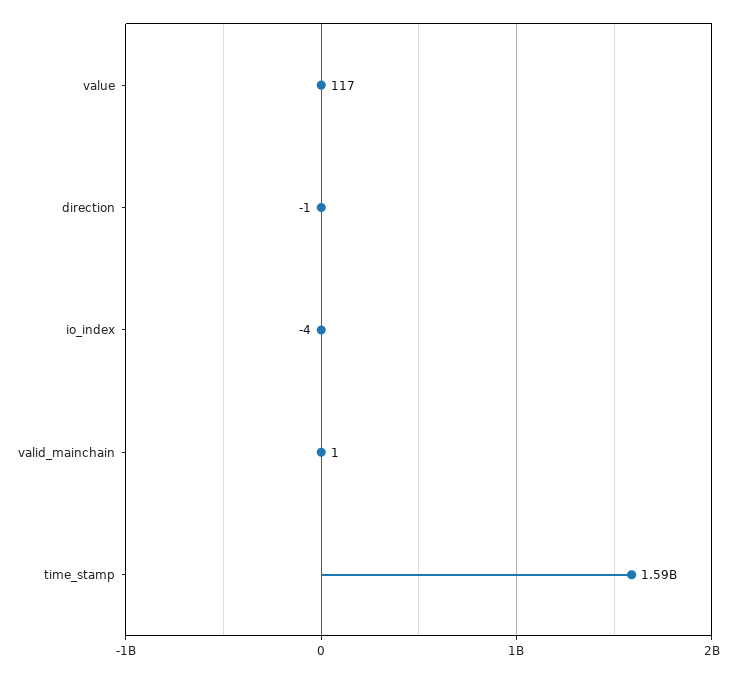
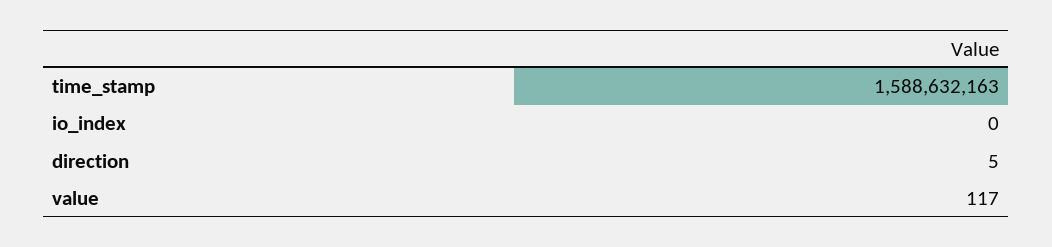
  {
    "value": 117,
-   "direction": -1,
+   "direction": 5,
-   "io_index": -4,
+   "io_index": 0,
-   "valid_mainchain": 1,
    "time_stamp": 1588632163
  }

